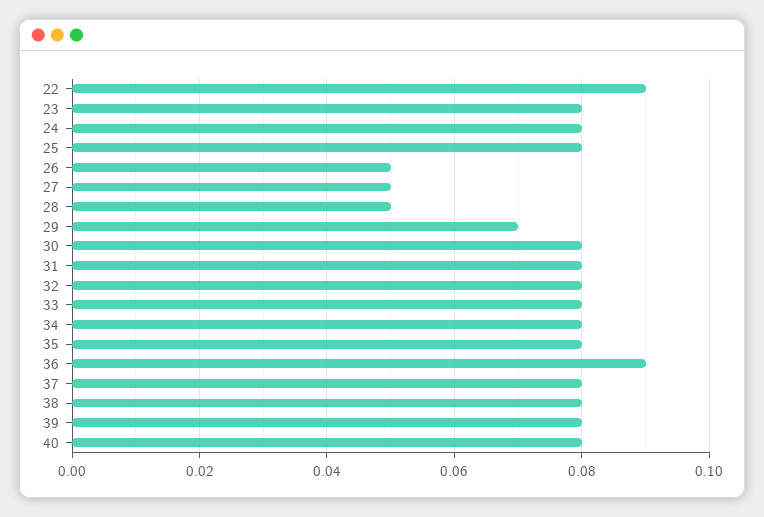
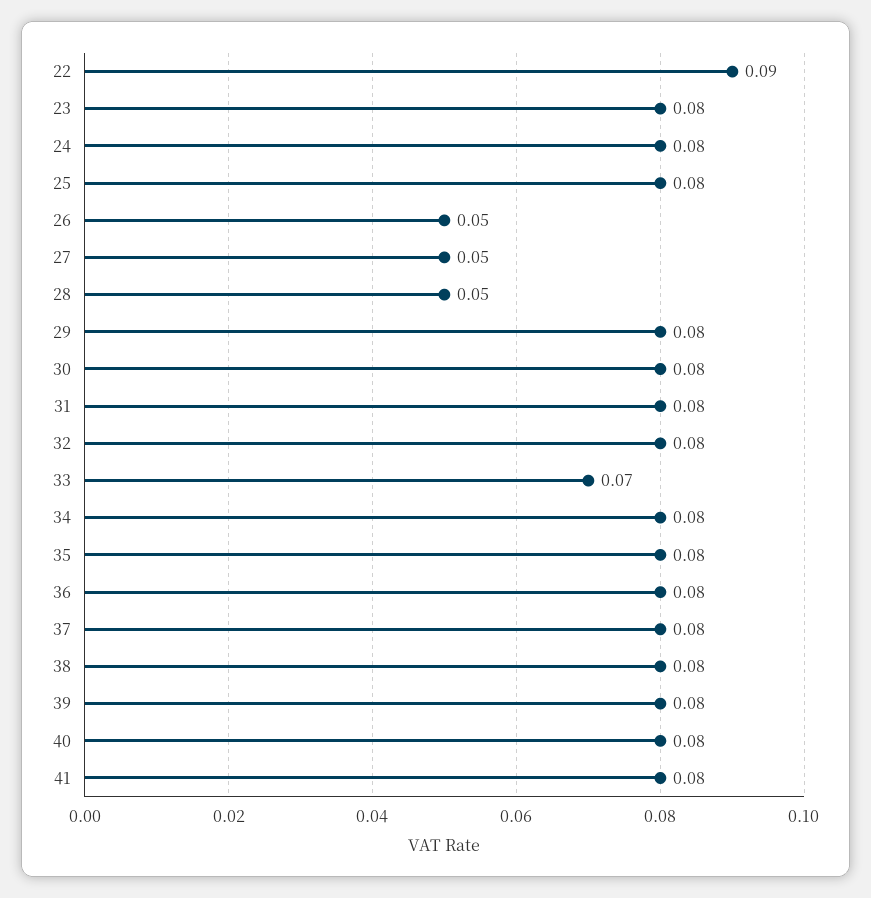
  {
    "22": 0.09,
    "23": 0.08,
    "24": 0.08,
    "25": 0.08,
    "26": 0.05,
    "27": 0.05,
    "28": 0.05,
-   "29": 0.07,
+   "29": 0.08,
    "30": 0.08,
    "31": 0.08,
    "32": 0.08,
-   "33": 0.08,
+   "33": 0.07,
    "34": 0.08,
    "35": 0.08,
-   "36": 0.09,
+   "36": 0.08,
    "37": 0.08,
    "38": 0.08,
    "39": 0.08,
-   "40": 0.08
+   "40": 0.08,
+   "41": 0.08
  }

